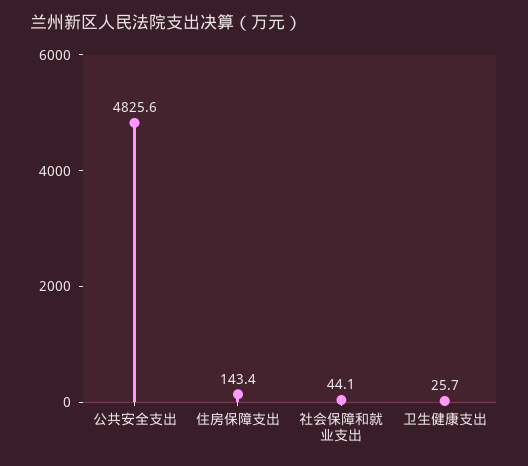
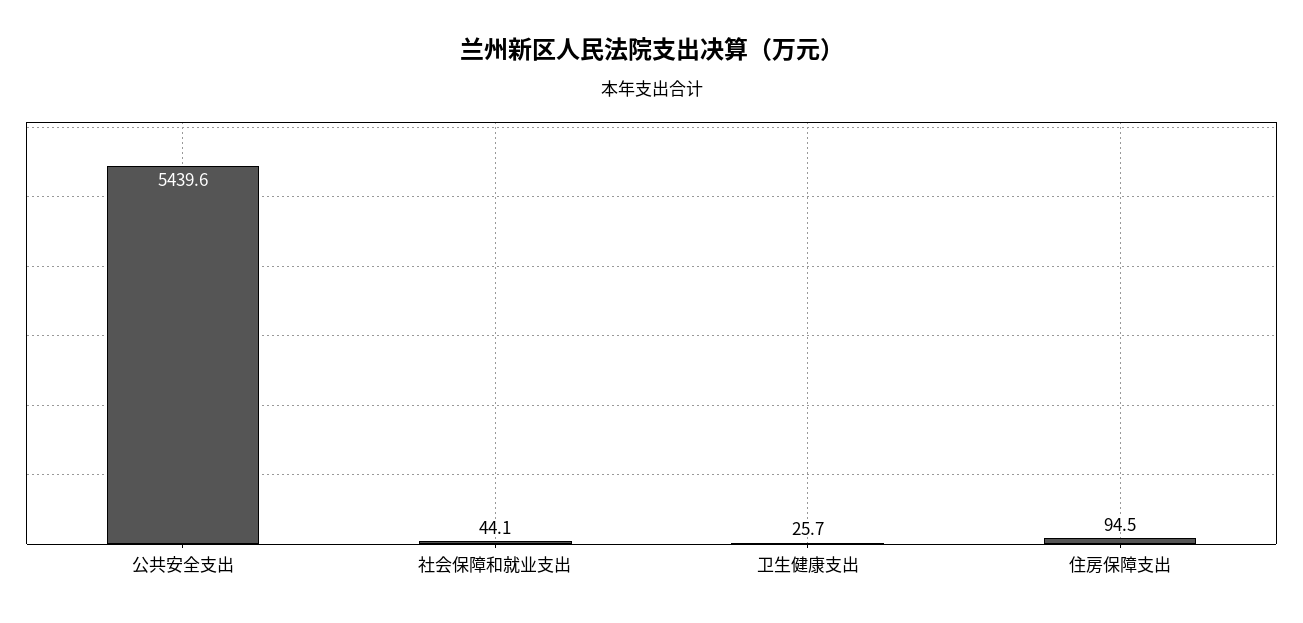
  {
-   "公共安全支出": 4825.6,
+   "公共安全支出": 5439.6,
-   "住房保障支出": 143.4,
+   "住房保障支出": 94.5,
    "社会保障和就业支出": 44.1,
    "卫生健康支出": 25.7
  }

